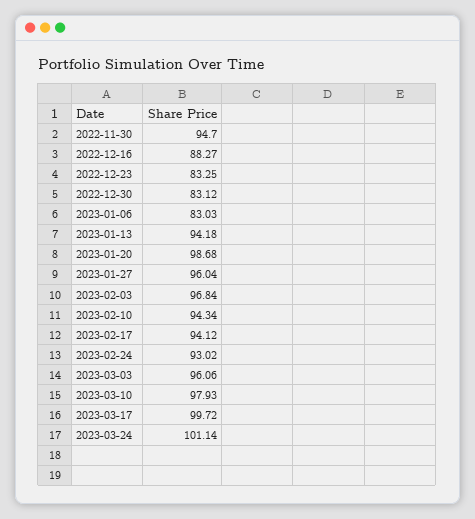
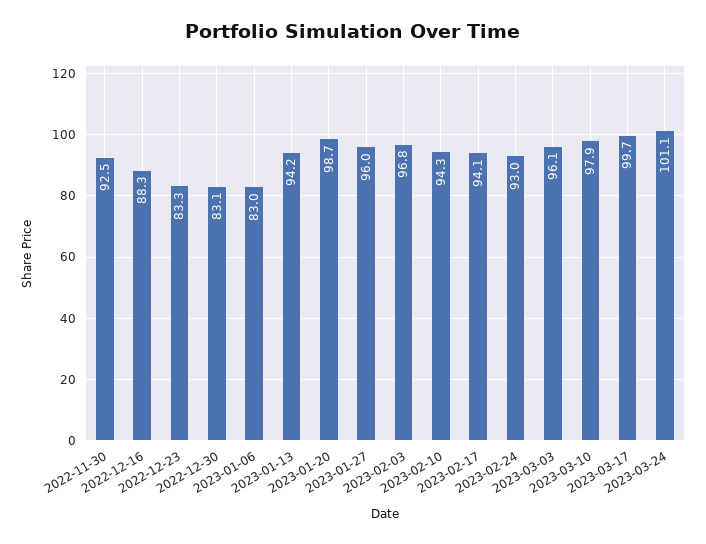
  {
-   "2022-11-30": 94.7,
+   "2022-11-30": 92.5,
    "2022-12-16": 88.27,
    "2022-12-23": 83.25,
    "2022-12-30": 83.12,
    "2023-01-06": 83.03,
    "2023-01-13": 94.18,
    "2023-01-20": 98.68,
    "2023-01-27": 96.04,
    "2023-02-03": 96.84,
    "2023-02-10": 94.34,
    "2023-02-17": 94.12,
    "2023-02-24": 93.02,
    "2023-03-03": 96.06,
    "2023-03-10": 97.93,
    "2023-03-17": 99.72,
    "2023-03-24": 101.14
  }

